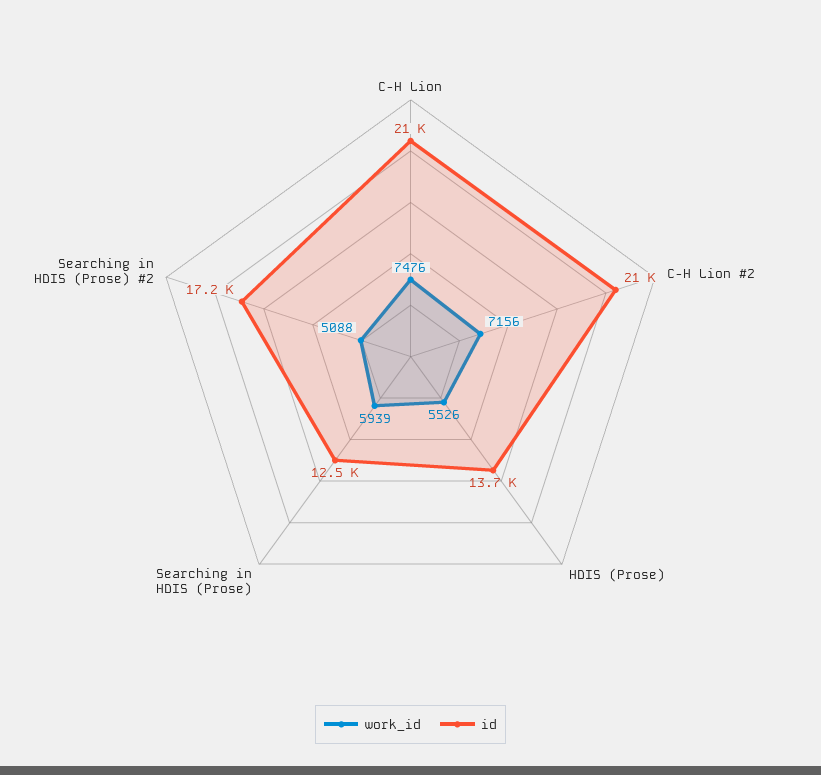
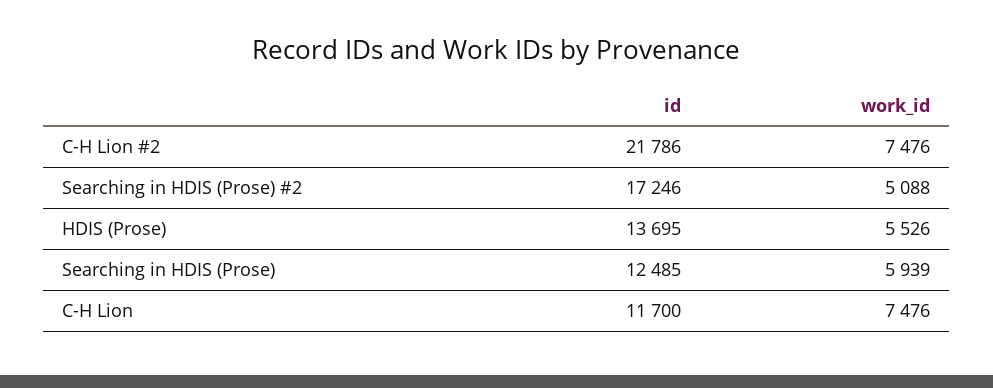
  {
    "work_id": {
      "C-H Lion": 7476,
-     "C-H Lion #2": 7156,
+     "C-H Lion #2": 7476,
      "HDIS (Prose)": 5526,
      "Searching in HDIS (Prose)": 5939,
      "Searching in HDIS (Prose) #2": 5088
    },
    "id": {
-     "C-H Lion": 21000,
+     "C-H Lion": 11700,
-     "C-H Lion #2": 21000,
+     "C-H Lion #2": 21786,
      "HDIS (Prose)": 13695,
      "Searching in HDIS (Prose)": 12485,
      "Searching in HDIS (Prose) #2": 17246
    }
  }

